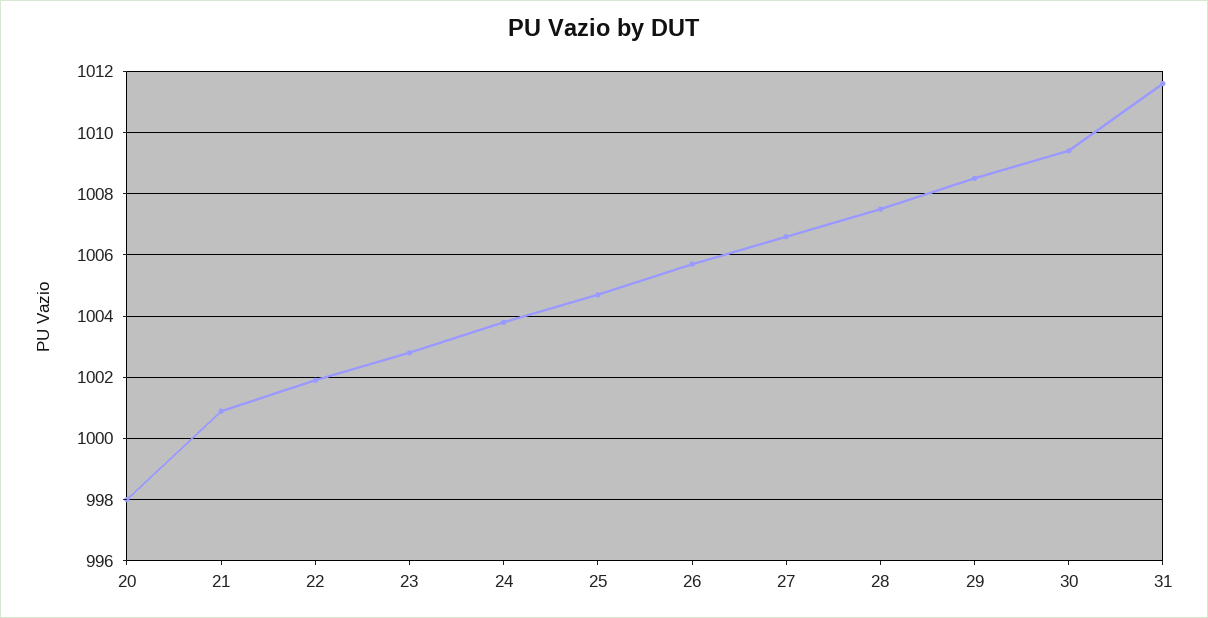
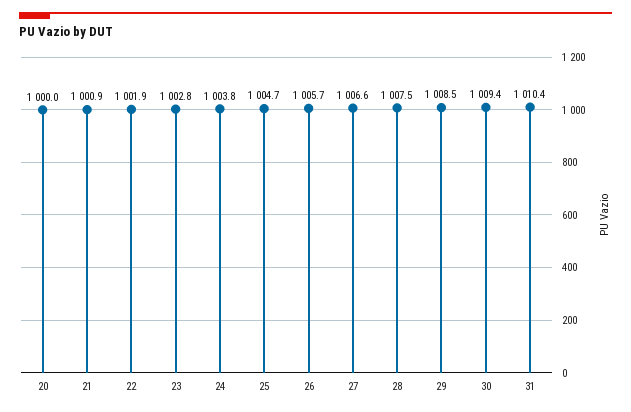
  {
-   "20": 998,
+   "20": 1000,
    "21": 1000.9,
    "22": 1001.9,
    "23": 1002.8,
    "24": 1003.8,
    "25": 1004.7,
    "26": 1005.7,
    "27": 1006.6,
    "28": 1007.5,
    "29": 1008.5,
    "30": 1009.4,
-   "31": 1011.5
+   "31": 1010.4
  }

